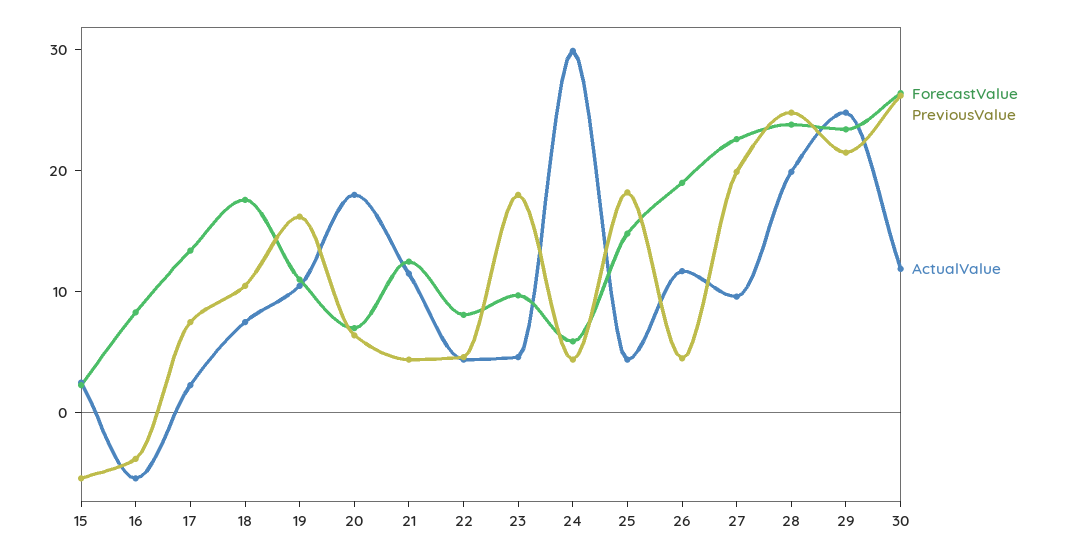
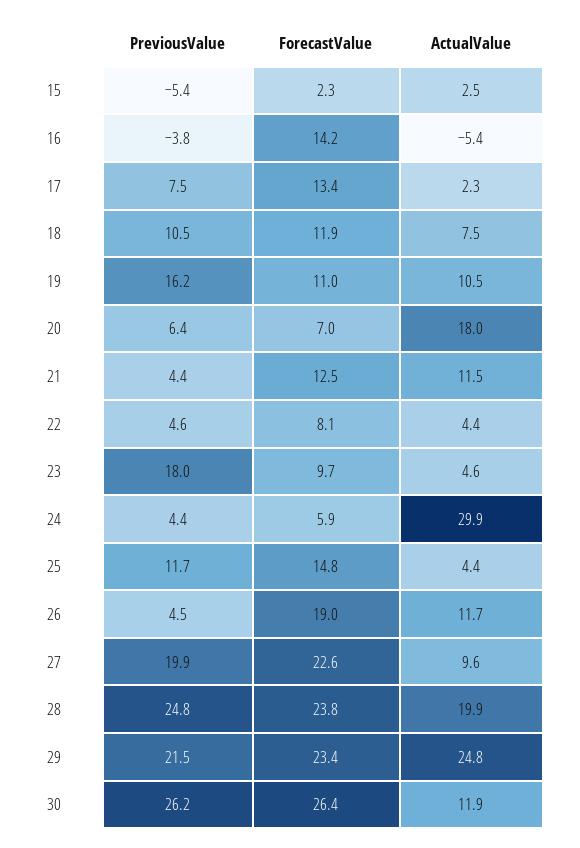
  {
    "ForecastValue": {
      "15": 2.3,
-     "16": 8,
+     "16": 14.2,
      "17": 13.4,
-     "18": 18,
+     "18": 11.9,
      "19": 11,
      "20": 7,
      "21": 12.5,
      "22": 8.1,
      "23": 9.7,
      "24": 5.9,
      "25": 14.8,
      "26": 19,
      "27": 22.6,
      "28": 23.8,
      "29": 23.4,
      "30": 26.4
    },
    "PreviousValue": {
      "15": -5.4,
      "16": -3.8,
      "17": 7.5,
      "18": 10.5,
      "19": 16.2,
      "20": 6.4,
      "21": 4.4,
      "22": 4.6,
      "23": 18,
      "24": 4.4,
-     "25": 18,
+     "25": 11.7,
      "26": 4.5,
      "27": 19.9,
      "28": 24.8,
      "29": 21.5,
      "30": 26.2
    },
    "ActualValue": {
      "15": 2.5,
      "16": -5.4,
      "17": 2.3,
      "18": 7.5,
      "19": 10.5,
      "20": 18,
      "21": 11.5,
      "22": 4.4,
      "23": 4.6,
      "24": 29.9,
      "25": 4.4,
      "26": 11.7,
      "27": 9.6,
      "28": 19.9,
      "29": 24.8,
      "30": 11.9
    }
  }

